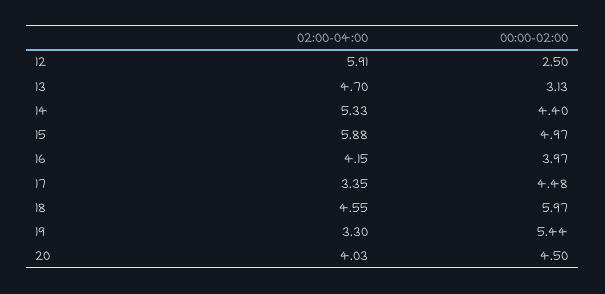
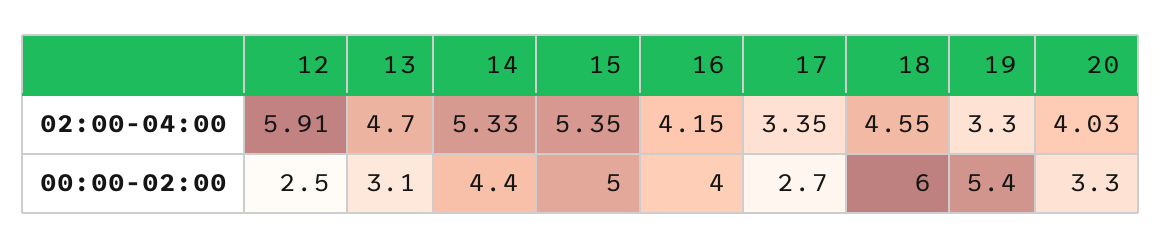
  {
    "02:00-04:00": {
      "12": 5.91,
      "13": 4.7,
      "14": 5.33,
-     "15": 5.88,
+     "15": 5.35,
      "16": 4.15,
      "17": 3.35,
      "18": 4.55,
      "19": 3.3,
      "20": 4.03
    },
    "00:00-02:00": {
      "12": 2.5,
      "13": 3.13,
      "14": 4.4,
      "15": 4.97,
      "16": 3.97,
-     "17": 4.48,
+     "17": 2.7,
      "18": 5.97,
      "19": 5.44,
-     "20": 4.5
+     "20": 3.3
    }
  }

